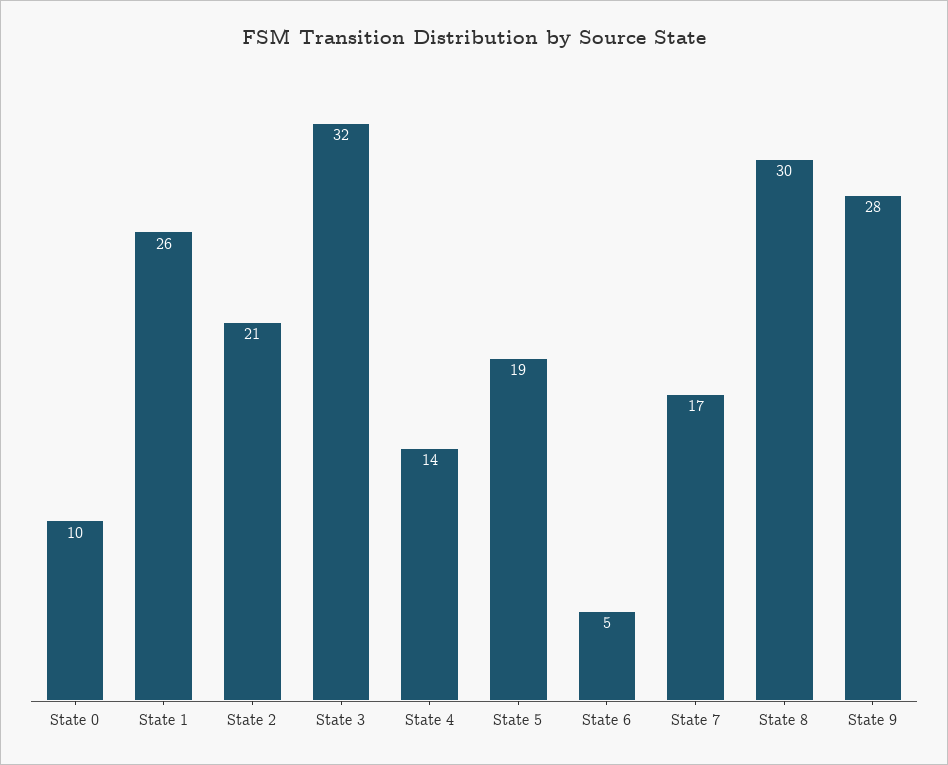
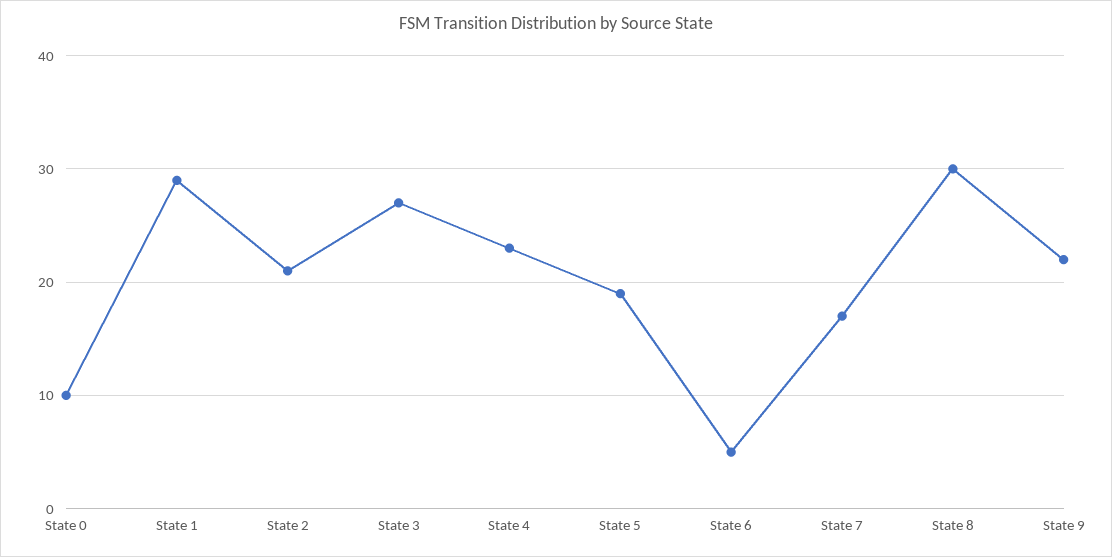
  {
    "State 0": 10,
-   "State 1": 26,
+   "State 1": 29,
    "State 2": 21,
-   "State 3": 32,
+   "State 3": 27,
-   "State 4": 14,
+   "State 4": 23,
    "State 5": 19,
    "State 6": 5,
    "State 7": 17,
    "State 8": 30,
-   "State 9": 28
+   "State 9": 22
  }

